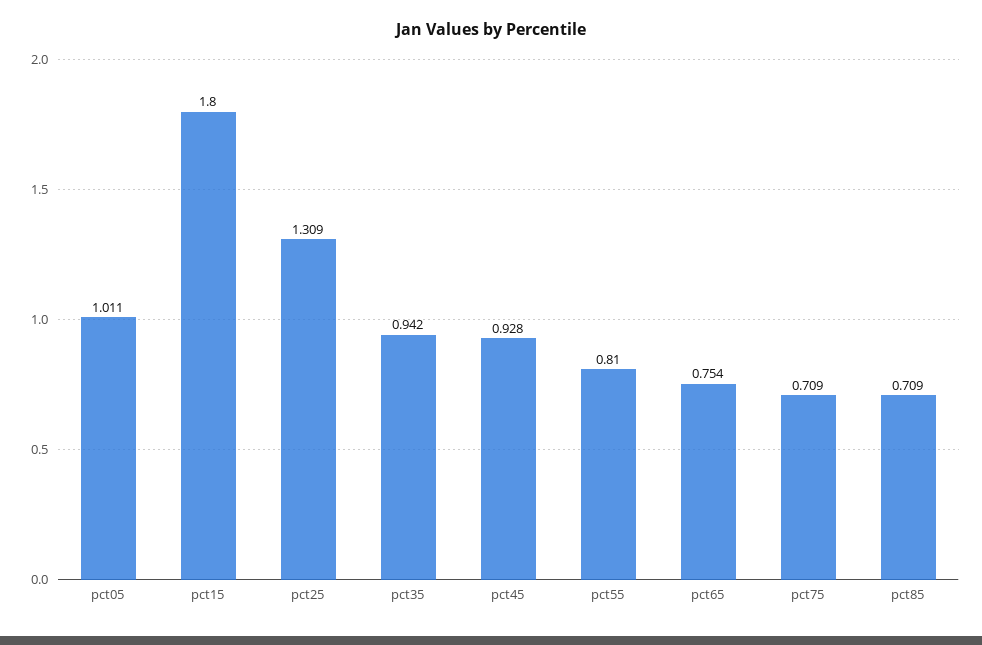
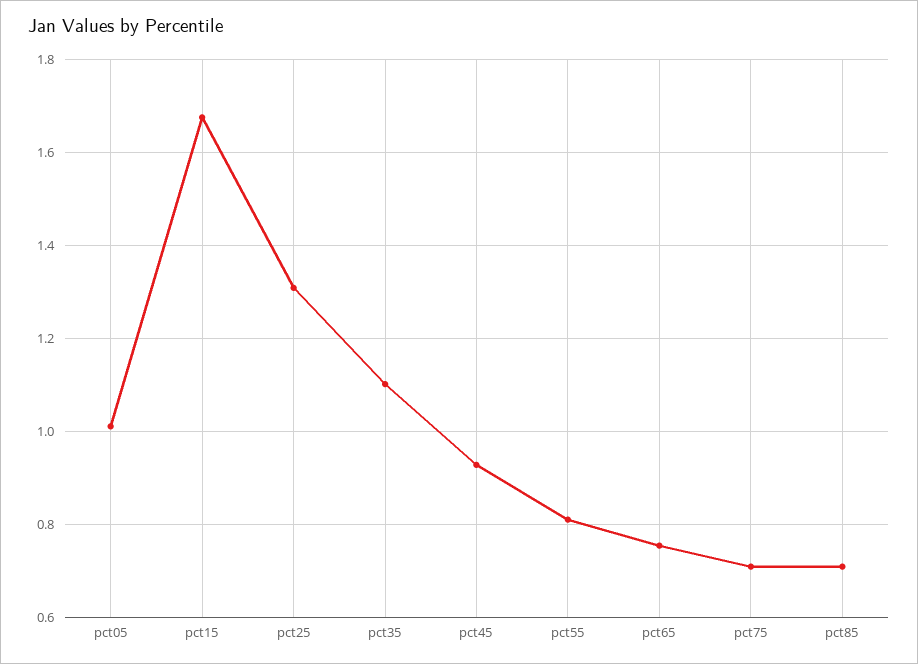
  {
    "pct05": 1.011,
-   "pct15": 1.8,
+   "pct15": 1.68,
    "pct25": 1.309,
-   "pct35": 0.942,
+   "pct35": 1.1,
    "pct45": 0.928,
    "pct55": 0.81,
    "pct65": 0.754,
    "pct75": 0.709,
    "pct85": 0.709
  }

